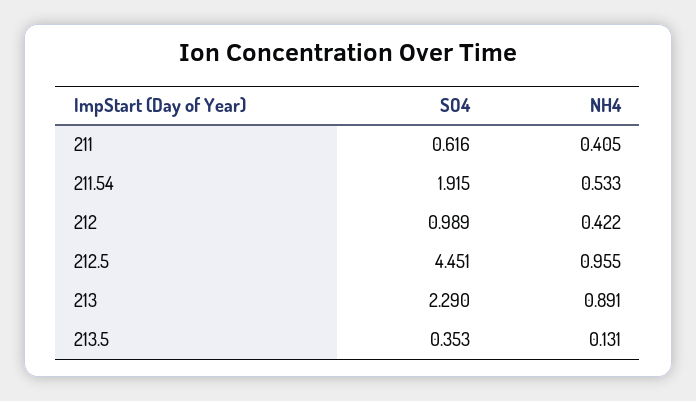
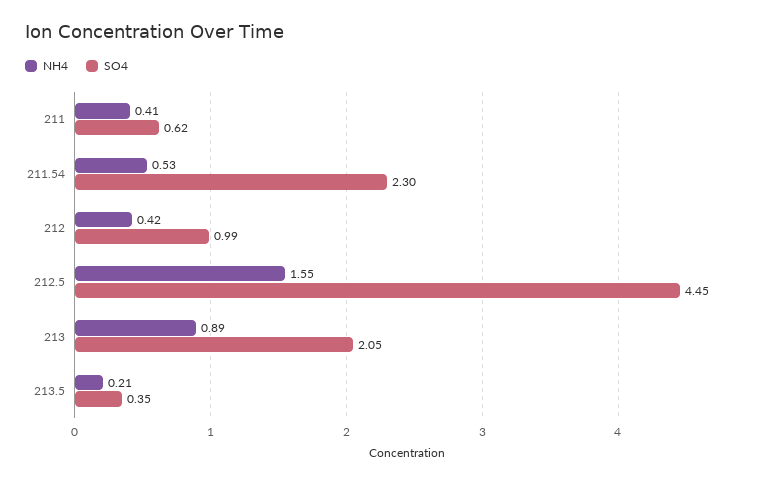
  {
    "SO4": {
      "211": 0.616,
-     "211.54": 1.915,
+     "211.54": 2.3,
      "212": 0.989,
      "212.5": 4.451,
-     "213": 2.29,
+     "213": 2.05,
      "213.5": 0.353
    },
    "NH4": {
      "211": 0.405,
      "211.54": 0.533,
      "212": 0.422,
-     "212.5": 0.955,
+     "212.5": 1.55,
      "213": 0.891,
-     "213.5": 0.131
+     "213.5": 0.21
    }
  }

